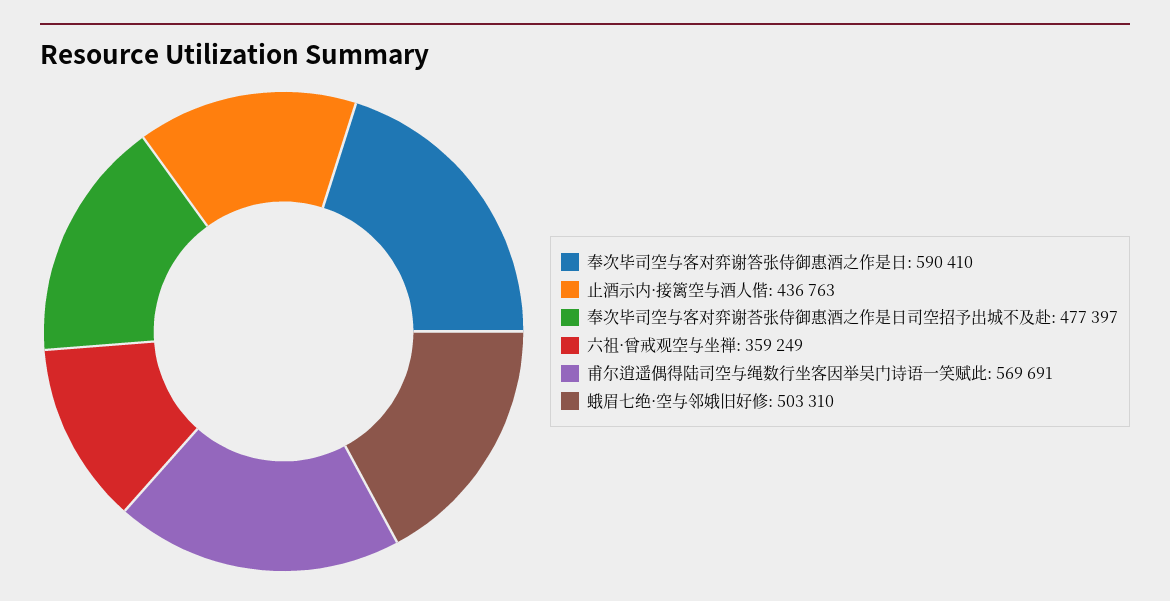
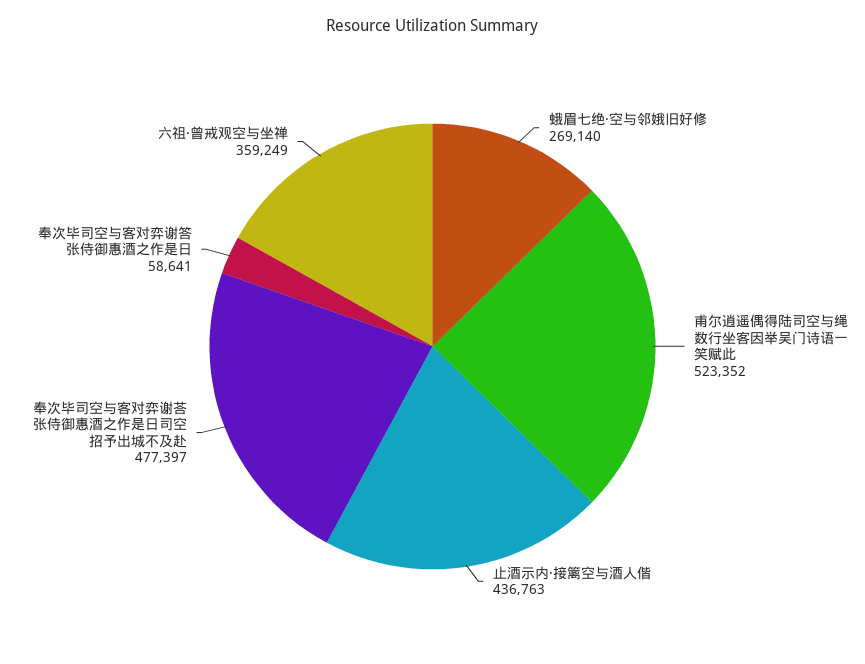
  {
-   "奉次毕司空与客对弈谢答张侍御惠酒之作是日": 590410,
+   "奉次毕司空与客对弈谢答张侍御惠酒之作是日": 58641,
    "止酒示内·接篱空与酒人偕": 436763,
    "奉次毕司空与客对弈谢荅张侍御惠酒之作是日司空招予出城不及赴": 477397,
    "六祖·曾戒观空与坐禅": 359249,
-   "甫尔逍遥偶得陆司空与绳数行坐客因举吴门诗语一笑赋此": 569691,
+   "甫尔逍遥偶得陆司空与绳数行坐客因举吴门诗语一笑赋此": 523352,
-   "蛾眉七绝·空与邻娥旧好修": 503310
+   "蛾眉七绝·空与邻娥旧好修": 269140
  }

